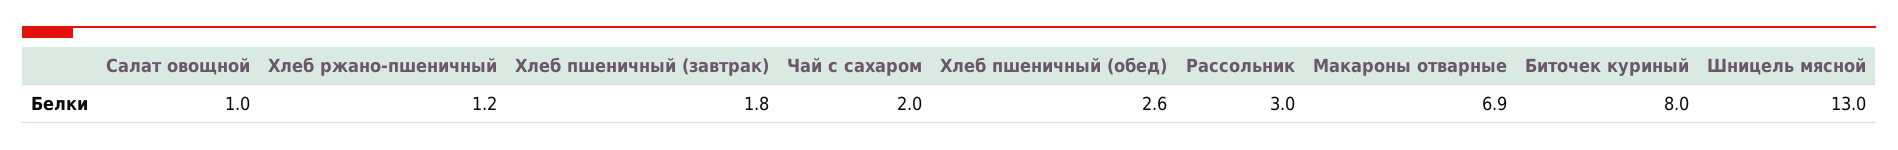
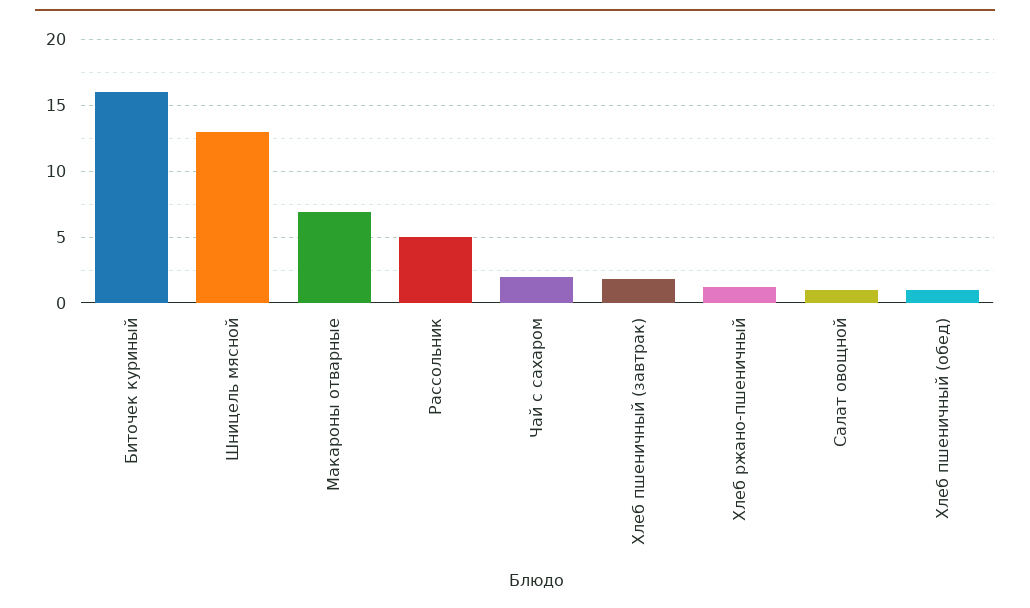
  {
    "Салат овощной": 1,
    "Хлеб ржано-пшеничный": 1.2,
    "Хлеб пшеничный (завтрак)": 1.8,
    "Чай с сахаром": 2,
-   "Хлеб пшеничный (обед)": 2.6,
+   "Хлеб пшеничный (обед)": 1,
-   "Рассольник": 3,
+   "Рассольник": 5,
    "Макароны отварные": 6.9,
-   "Биточек куриный": 8,
+   "Биточек куриный": 16,
    "Шницель мясной": 13
  }

